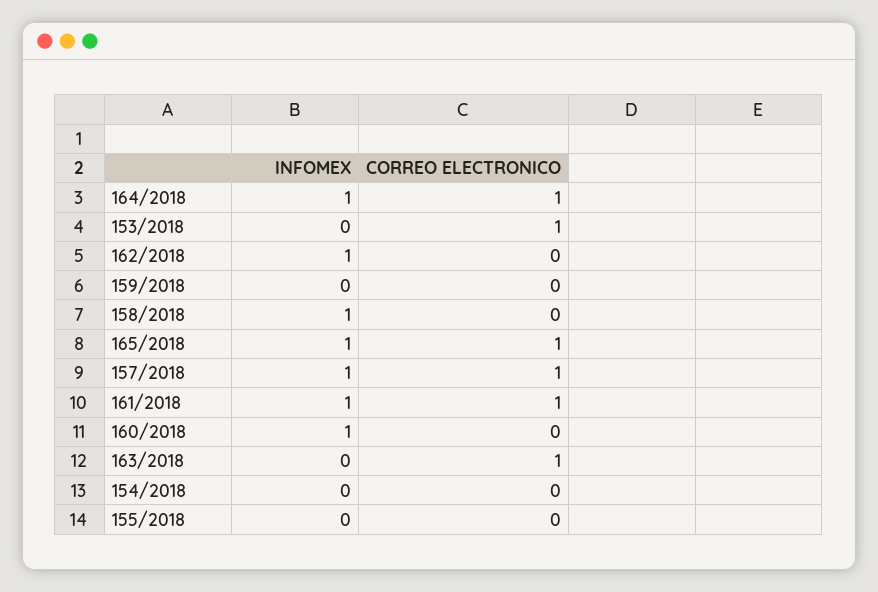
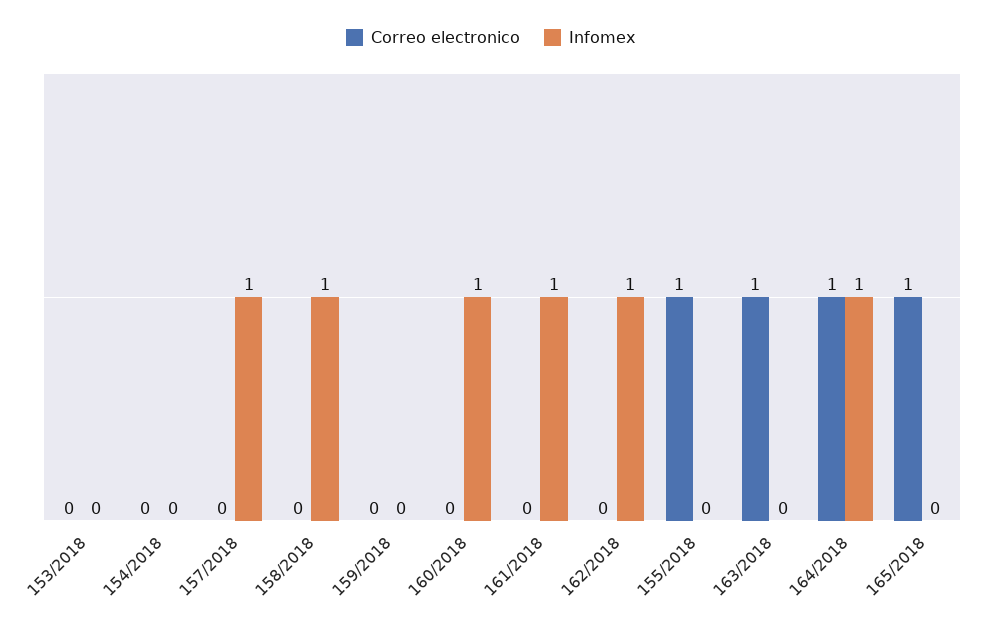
  {
    "INFOMEX": {
      "164/2018": 1,
      "153/2018": 0,
      "162/2018": 1,
      "159/2018": 0,
      "158/2018": 1,
-     "165/2018": 1,
+     "165/2018": 0,
      "157/2018": 1,
      "161/2018": 1,
      "160/2018": 1,
      "163/2018": 0,
      "154/2018": 0,
      "155/2018": 0
    },
    "CORREO ELECTRONICO": {
      "164/2018": 1,
-     "153/2018": 1,
+     "153/2018": 0,
      "162/2018": 0,
      "159/2018": 0,
      "158/2018": 0,
      "165/2018": 1,
-     "157/2018": 1,
+     "157/2018": 0,
-     "161/2018": 1,
+     "161/2018": 0,
      "160/2018": 0,
      "163/2018": 1,
      "154/2018": 0,
-     "155/2018": 0
+     "155/2018": 1
    }
  }

